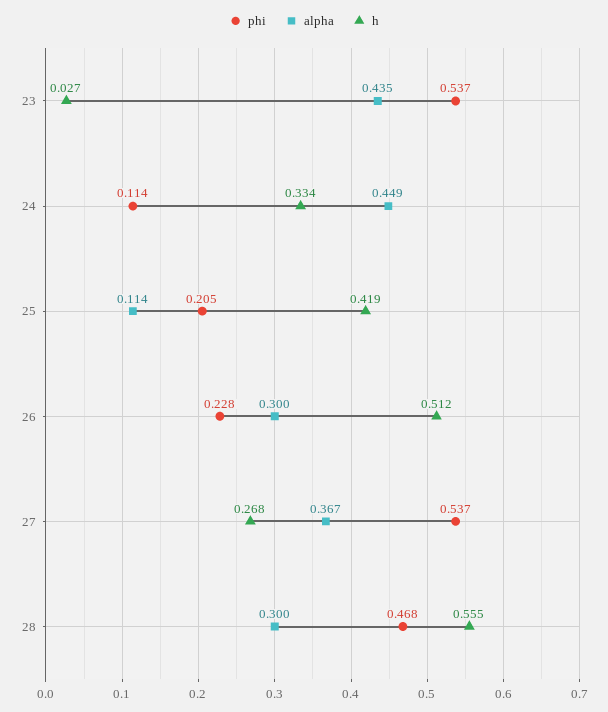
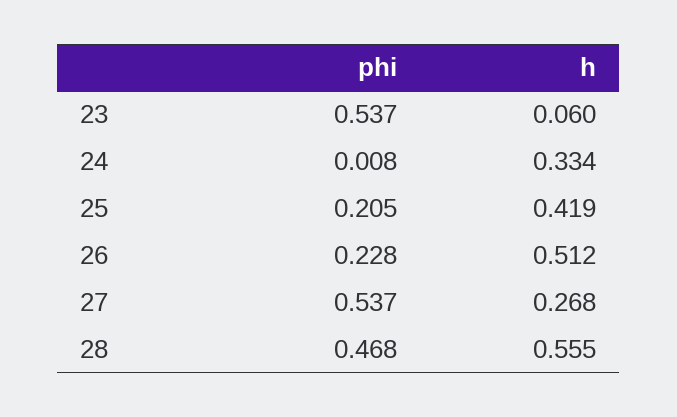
  {
    "phi": {
      "23": 0.537,
-     "24": 0.114,
+     "24": 0.008,
      "25": 0.205,
      "26": 0.228,
      "27": 0.537,
      "28": 0.468
    },
-   "alpha": {
-     "23": 0.435,
-     "24": 0.449,
-     "25": 0.114,
-     "26": 0.3,
-     "27": 0.367,
-     "28": 0.3
-   },
    "h": {
-     "23": 0.027,
+     "23": 0.06,
      "24": 0.334,
      "25": 0.419,
      "26": 0.512,
      "27": 0.268,
      "28": 0.555
    }
  }

